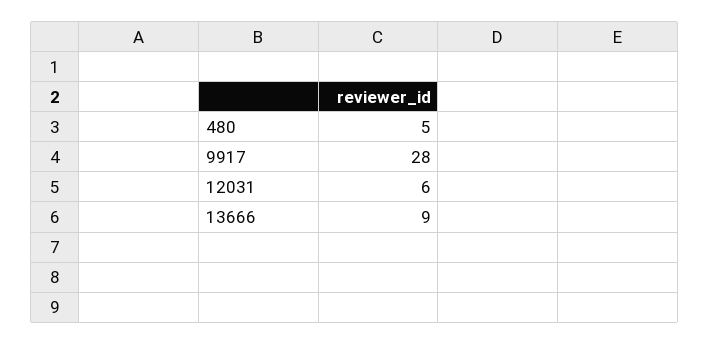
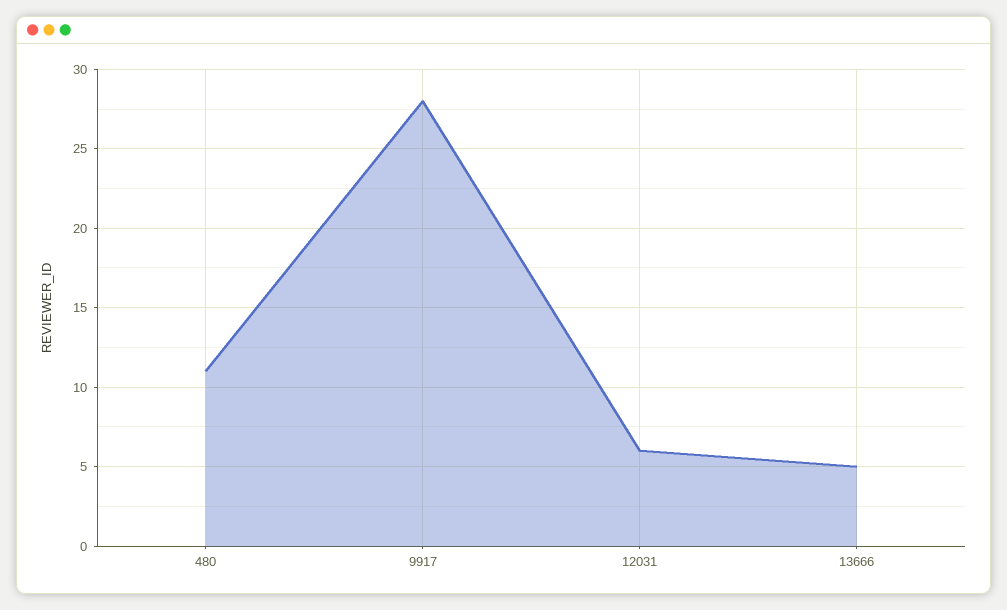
  {
-   "480": 5,
+   "480": 11,
    "9917": 28,
    "12031": 6,
-   "13666": 9
+   "13666": 5
  }

